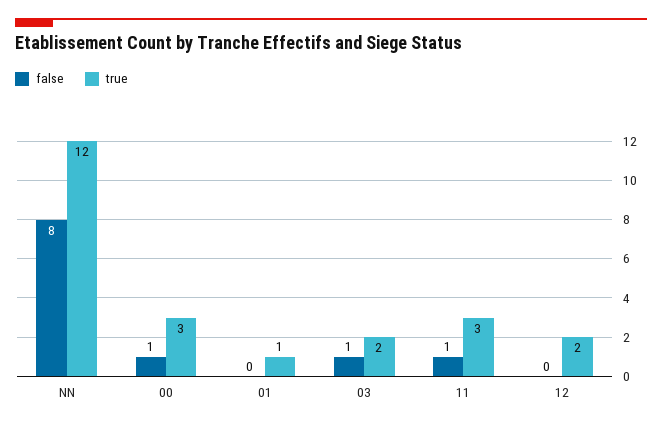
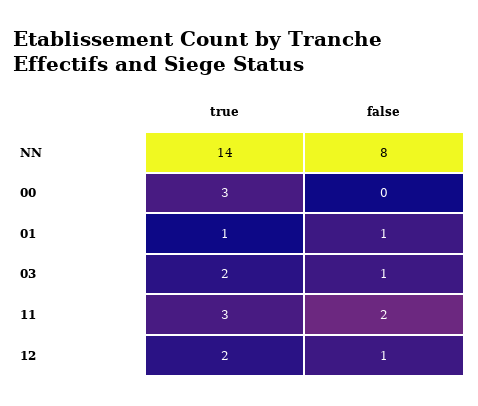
  {
    "false": {
      "NN": 8,
-     "00": 1,
+     "00": 0,
-     "01": 0,
+     "01": 1,
      "03": 1,
-     "11": 1,
+     "11": 2,
-     "12": 0
+     "12": 1
    },
    "true": {
-     "NN": 12,
+     "NN": 14,
      "00": 3,
      "01": 1,
      "03": 2,
      "11": 3,
      "12": 2
    }
  }

